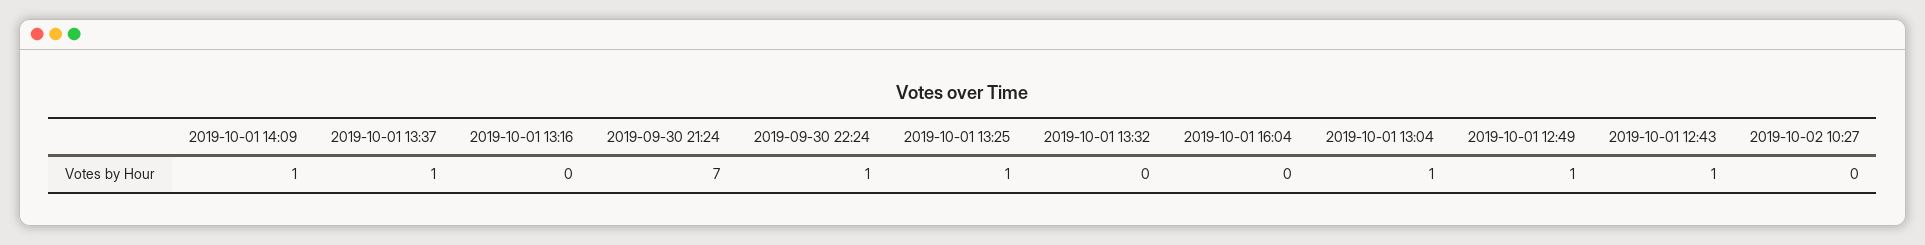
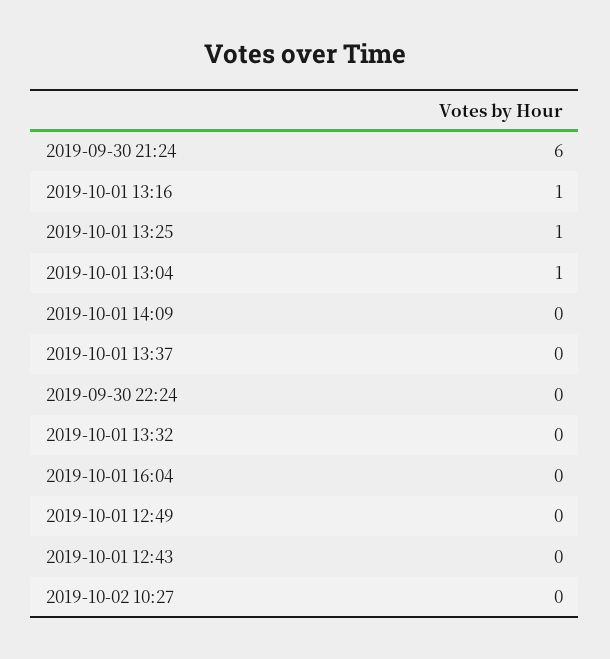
  {
-   "2019-10-01 14:09": 1,
+   "2019-10-01 14:09": 0,
-   "2019-10-01 13:37": 1,
+   "2019-10-01 13:37": 0,
-   "2019-10-01 13:16": 0,
+   "2019-10-01 13:16": 1,
-   "2019-09-30 21:24": 7,
+   "2019-09-30 21:24": 6,
-   "2019-09-30 22:24": 1,
+   "2019-09-30 22:24": 0,
    "2019-10-01 13:25": 1,
    "2019-10-01 13:32": 0,
    "2019-10-01 16:04": 0,
    "2019-10-01 13:04": 1,
-   "2019-10-01 12:49": 1,
+   "2019-10-01 12:49": 0,
-   "2019-10-01 12:43": 1,
+   "2019-10-01 12:43": 0,
    "2019-10-02 10:27": 0
  }

